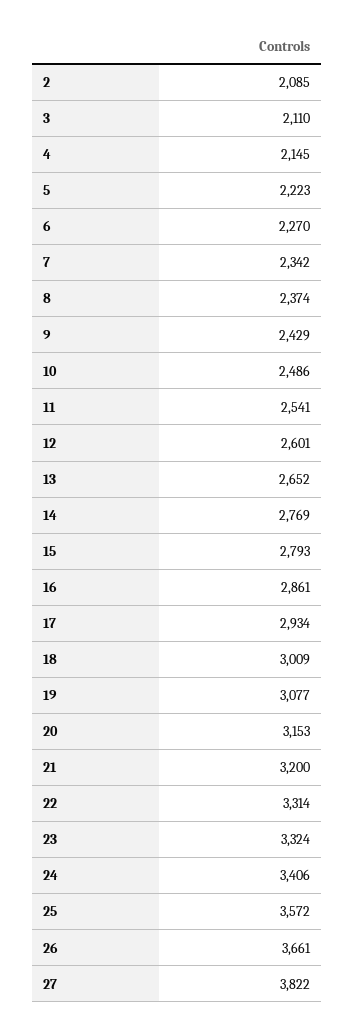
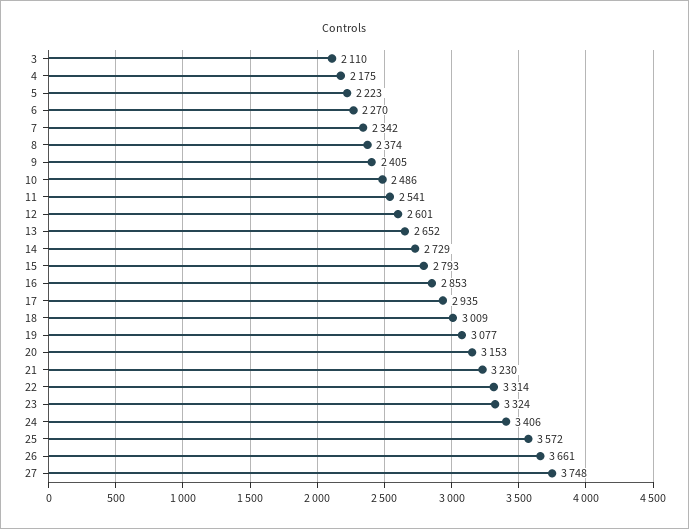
  {
-   "2": 2085,
    "3": 2110,
-   "4": 2145,
+   "4": 2175,
    "5": 2223,
    "6": 2270,
    "7": 2342,
    "8": 2374,
-   "9": 2429,
+   "9": 2405,
    "10": 2486,
    "11": 2541,
    "12": 2601,
    "13": 2652,
-   "14": 2769,
+   "14": 2729,
    "15": 2793,
-   "16": 2861,
+   "16": 2853,
-   "17": 2934,
+   "17": 2935,
    "18": 3009,
    "19": 3077,
    "20": 3153,
-   "21": 3200,
+   "21": 3230,
    "22": 3314,
    "23": 3324,
    "24": 3406,
    "25": 3572,
    "26": 3661,
-   "27": 3822
+   "27": 3748
  }

